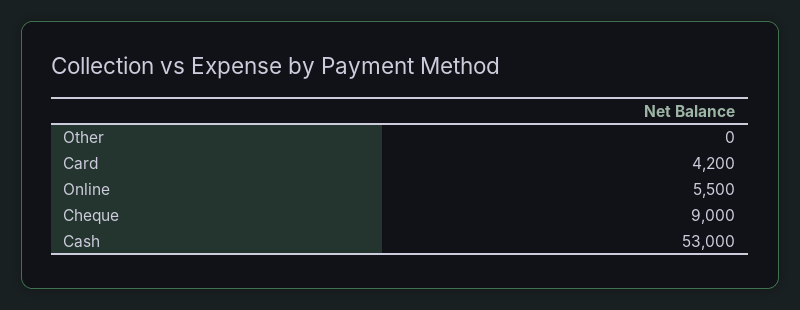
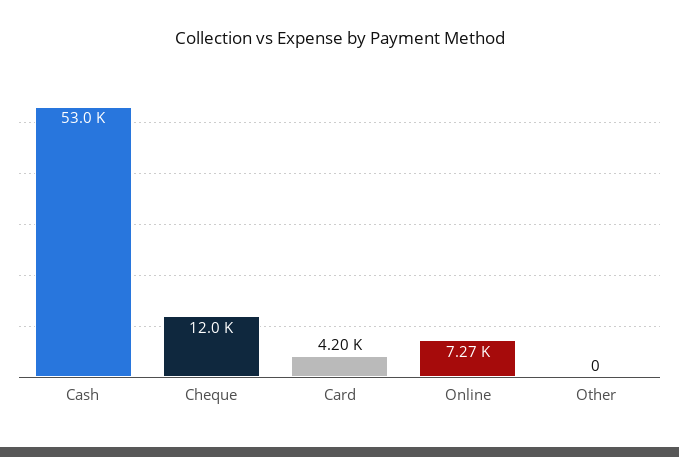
  {
    "Other": 0,
    "Card": 4200,
-   "Online": 5500,
+   "Online": 7270,
-   "Cheque": 9000,
+   "Cheque": 12000,
    "Cash": 53000
  }

